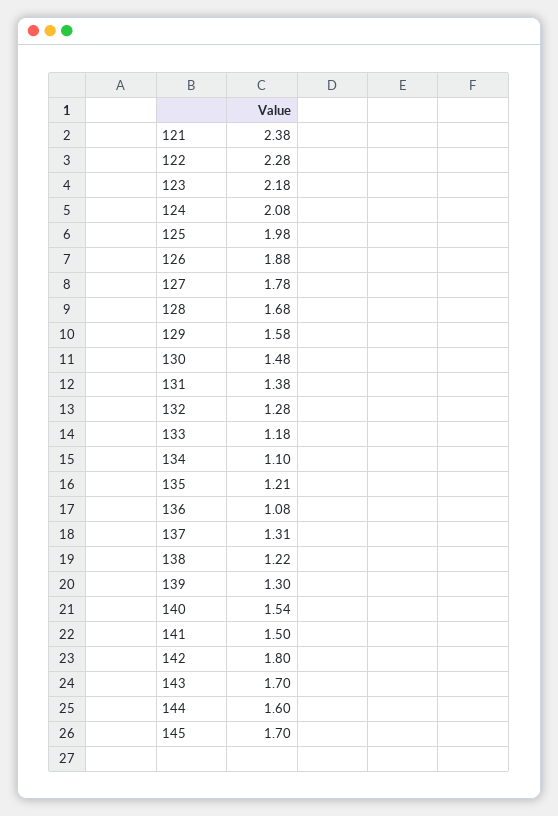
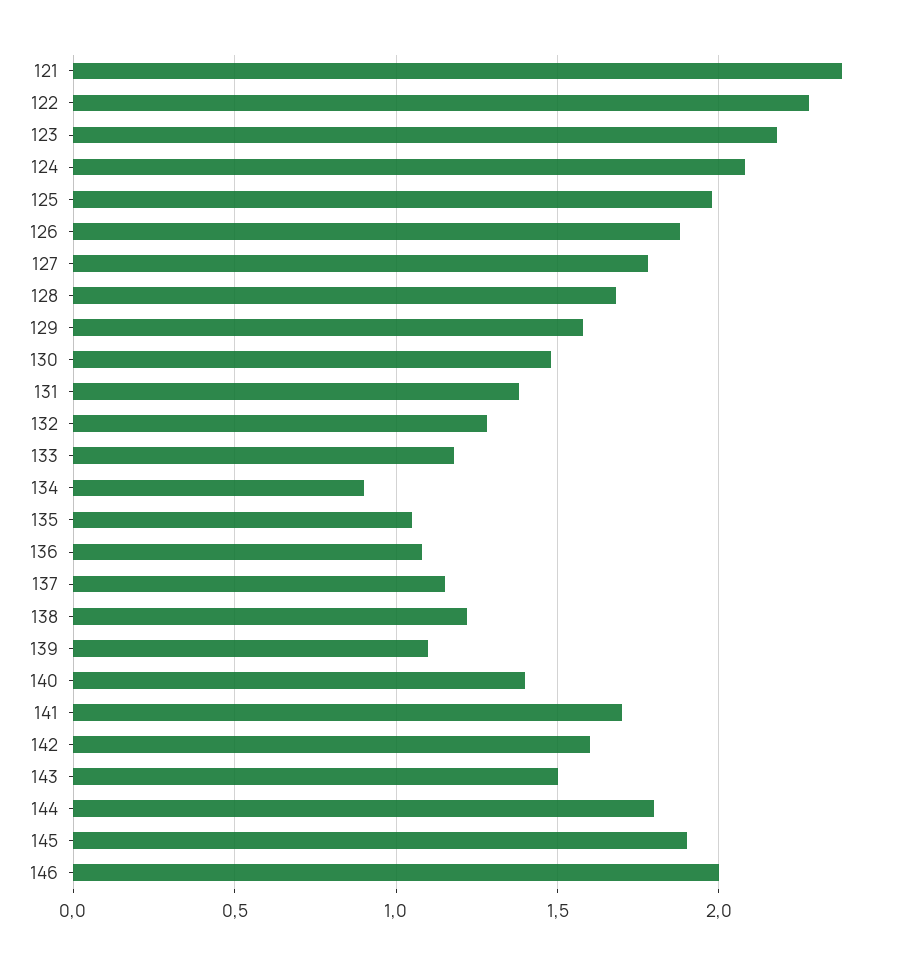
  {
    "121": 2.38,
    "122": 2.28,
    "123": 2.18,
    "124": 2.08,
    "125": 1.98,
    "126": 1.88,
    "127": 1.78,
    "128": 1.68,
    "129": 1.58,
    "130": 1.48,
    "131": 1.38,
    "132": 1.28,
    "133": 1.18,
-   "134": 1.1,
+   "134": 0.9,
-   "135": 1.21,
+   "135": 1.05,
    "136": 1.08,
-   "137": 1.31,
+   "137": 1.15,
    "138": 1.22,
-   "139": 1.3,
+   "139": 1.1,
-   "140": 1.54,
+   "140": 1.4,
-   "141": 1.5,
+   "141": 1.7,
-   "142": 1.8,
+   "142": 1.6,
-   "143": 1.7,
+   "143": 1.5,
-   "144": 1.6,
+   "144": 1.8,
-   "145": 1.7
+   "145": 1.9,
+   "146": 2
  }

